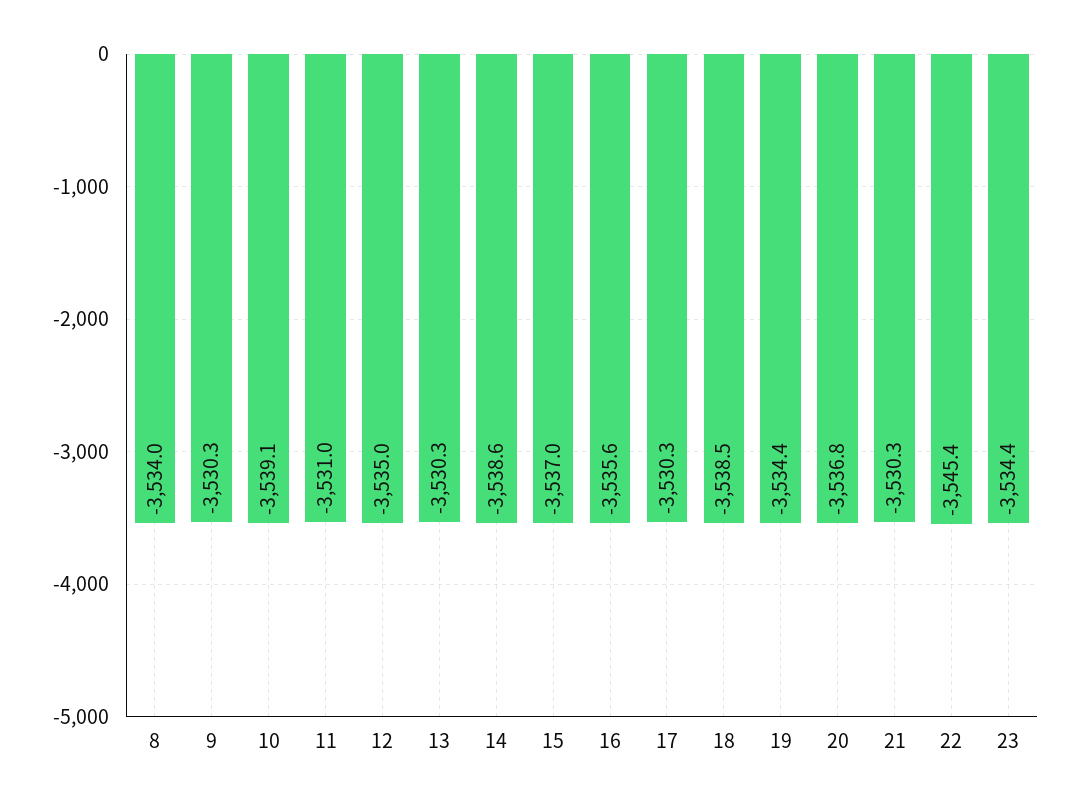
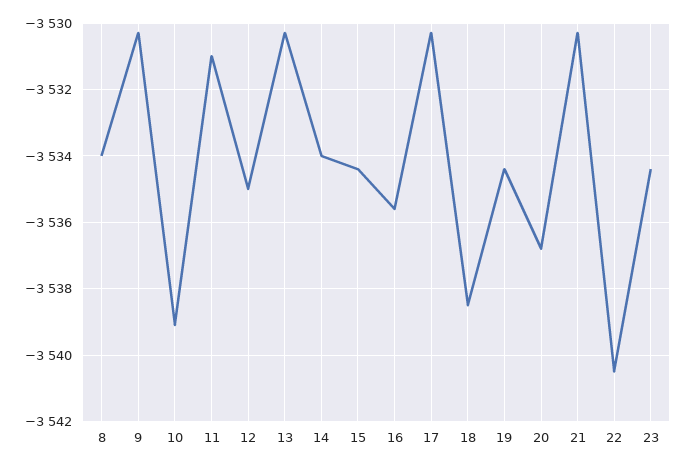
  {
    "8": -3534,
    "9": -3530.3,
    "10": -3539.1,
    "11": -3531,
    "12": -3535,
    "13": -3530.3,
-   "14": -3538.6,
+   "14": -3534,
-   "15": -3537,
+   "15": -3534.5,
    "16": -3535.6,
    "17": -3530.3,
    "18": -3538.5,
    "19": -3534.4,
    "20": -3536.8,
    "21": -3530.3,
-   "22": -3545.4,
+   "22": -3540.5,
    "23": -3534.4
  }

